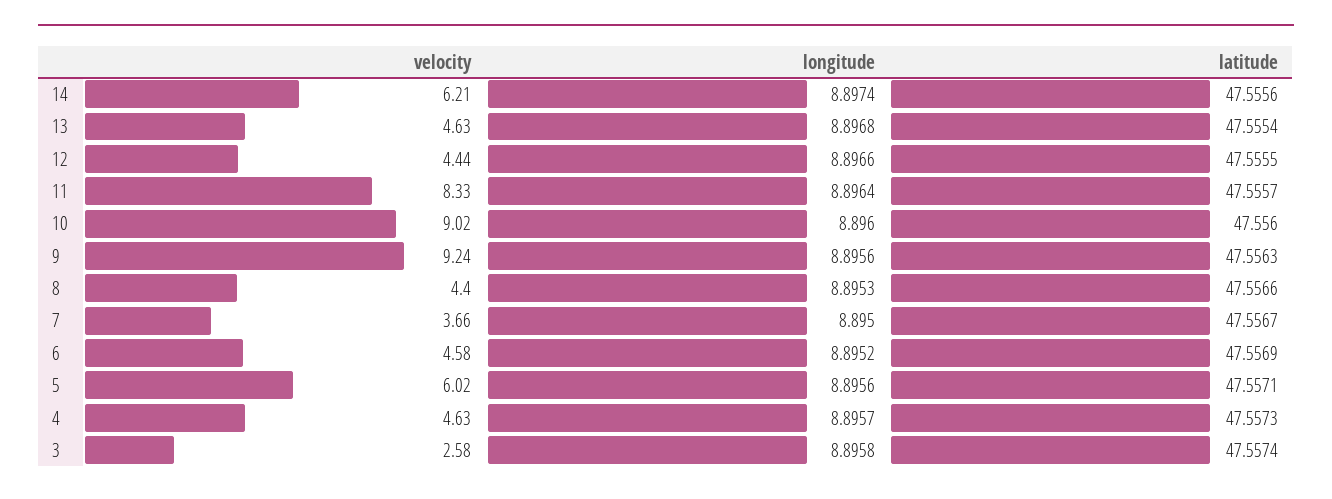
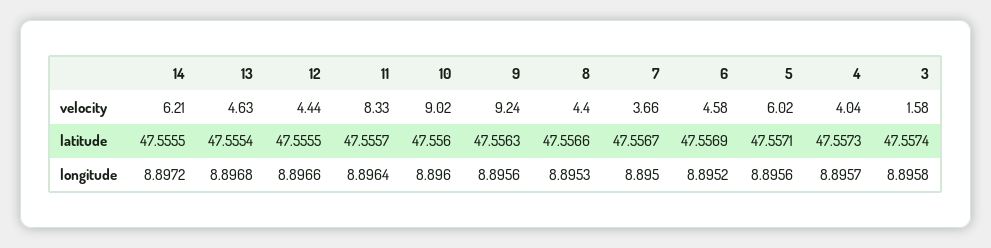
  {
    "velocity": {
      "14": 6.21,
      "13": 4.63,
      "12": 4.44,
      "11": 8.33,
      "10": 9.02,
      "9": 9.24,
      "8": 4.4,
      "7": 3.66,
      "6": 4.58,
      "5": 6.02,
-     "4": 4.63,
+     "4": 4.04,
-     "3": 2.58
+     "3": 1.58
    },
    "longitude": {
-     "14": 8.8974,
+     "14": 8.8972,
      "13": 8.8968,
      "12": 8.8966,
      "11": 8.8964,
      "10": 8.896,
      "9": 8.8956,
      "8": 8.8953,
      "7": 8.895,
      "6": 8.8952,
      "5": 8.8956,
      "4": 8.8957,
      "3": 8.8958
    },
    "latitude": {
-     "14": 47.5556,
+     "14": 47.5555,
      "13": 47.5554,
      "12": 47.5555,
      "11": 47.5557,
      "10": 47.556,
      "9": 47.5563,
      "8": 47.5566,
      "7": 47.5567,
      "6": 47.5569,
      "5": 47.5571,
      "4": 47.5573,
      "3": 47.5574
    }
  }

